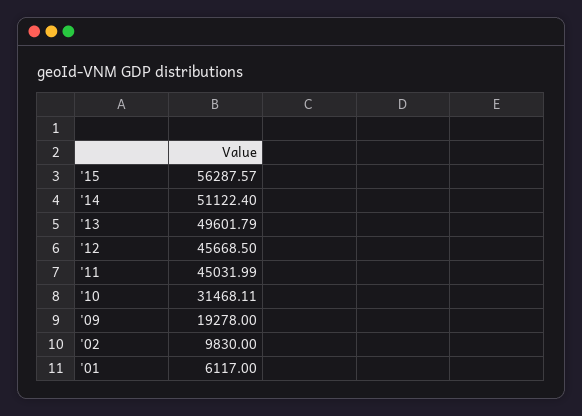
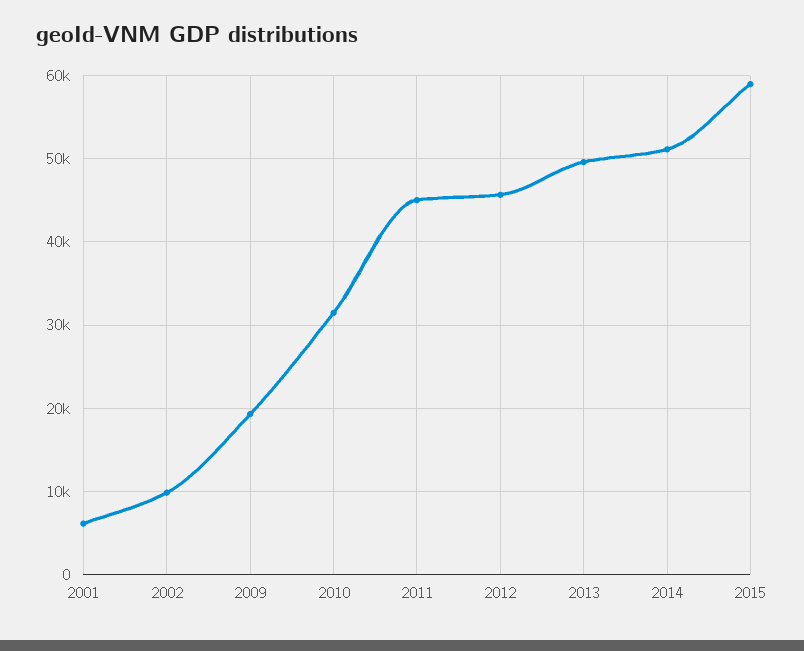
  {
-   "'15": 56287.57,
+   "'15": 59000,
    "'14": 51122.4,
    "'13": 49601.79,
    "'12": 45668.5,
    "'11": 45031.99,
    "'10": 31468.11,
    "'09": 19278,
    "'02": 9830,
    "'01": 6117
  }

